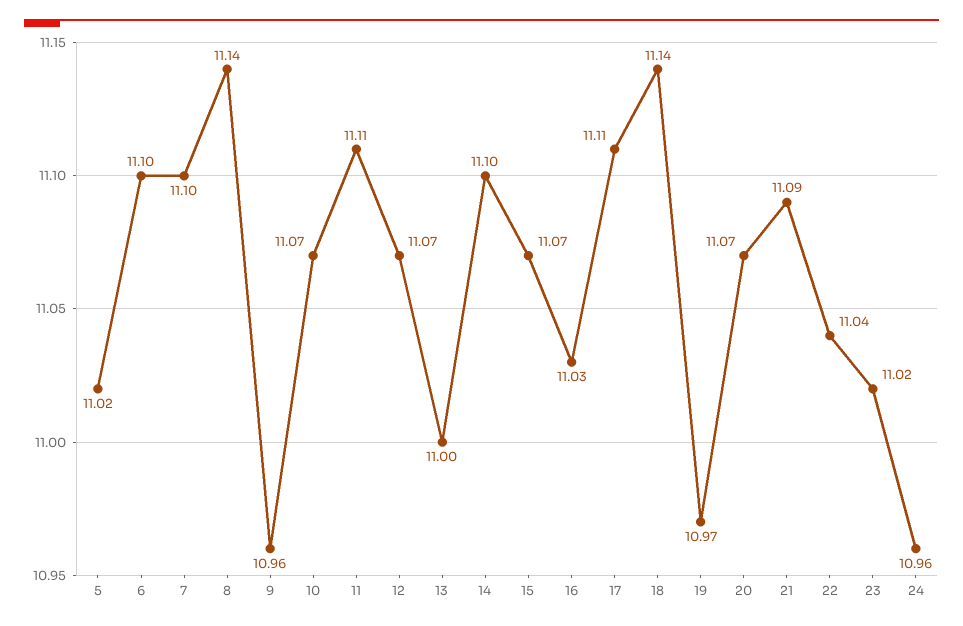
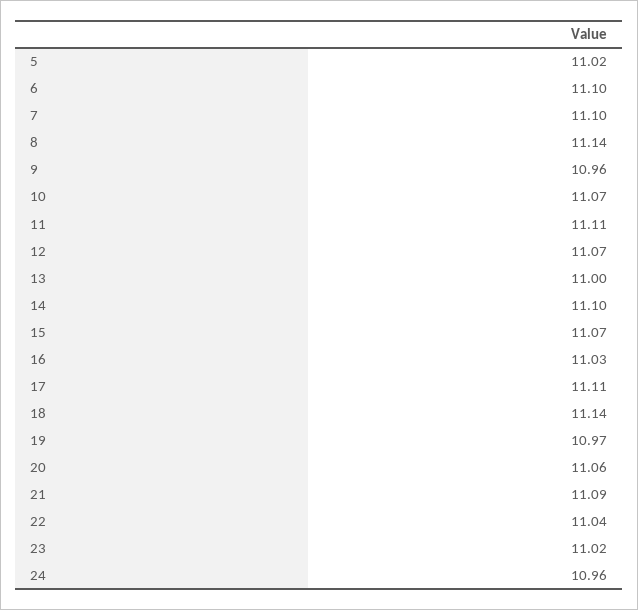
  {
    "5": 11.02,
    "6": 11.1,
    "7": 11.1,
    "8": 11.14,
    "9": 10.96,
    "10": 11.07,
    "11": 11.11,
    "12": 11.07,
    "13": 11,
    "14": 11.1,
    "15": 11.07,
    "16": 11.03,
    "17": 11.11,
    "18": 11.14,
    "19": 10.97,
-   "20": 11.07,
+   "20": 11.06,
    "21": 11.09,
    "22": 11.04,
    "23": 11.02,
    "24": 10.96
  }

